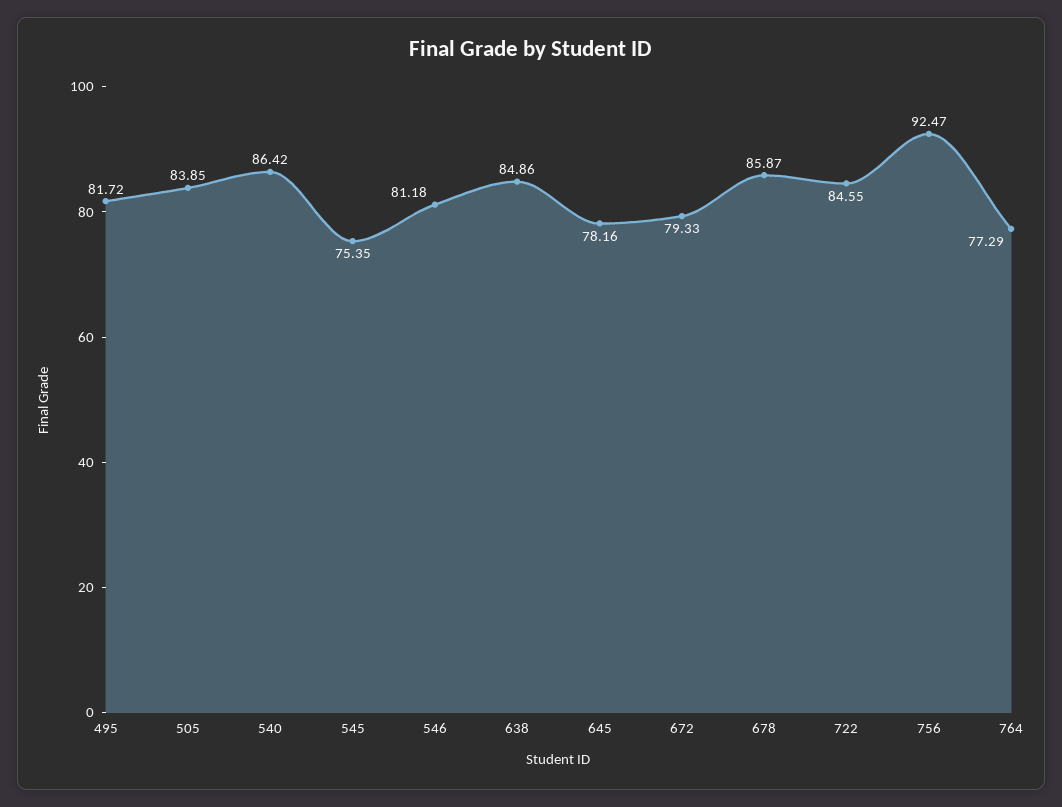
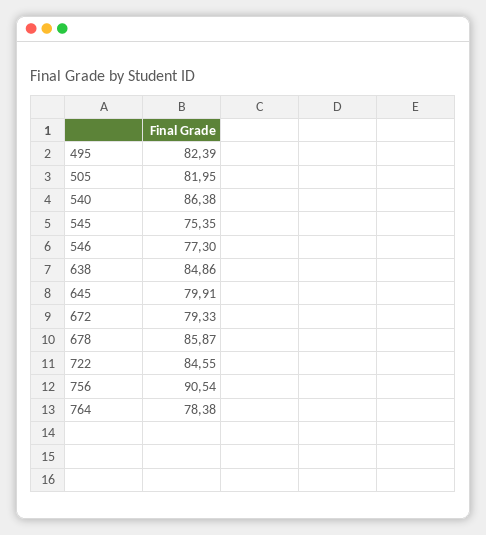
  {
-   "495": 81.72,
+   "495": 82.39,
-   "505": 83.85,
+   "505": 81.95,
-   "540": 86.42,
+   "540": 86.38,
    "545": 75.35,
-   "546": 81.18,
+   "546": 77.3,
    "638": 84.86,
-   "645": 78.16,
+   "645": 79.91,
    "672": 79.33,
    "678": 85.87,
    "722": 84.55,
-   "756": 92.47,
+   "756": 90.54,
-   "764": 77.29
+   "764": 78.38
  }

